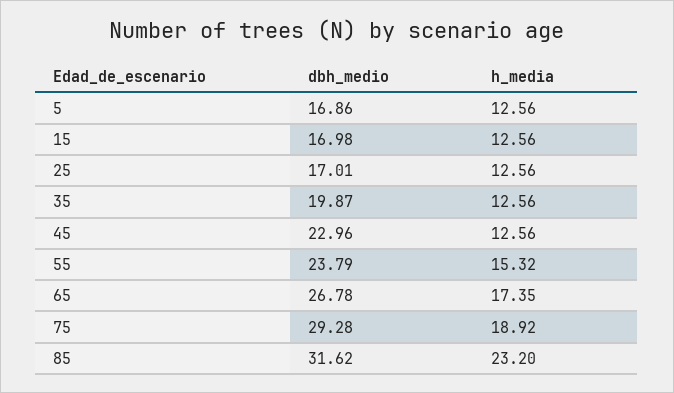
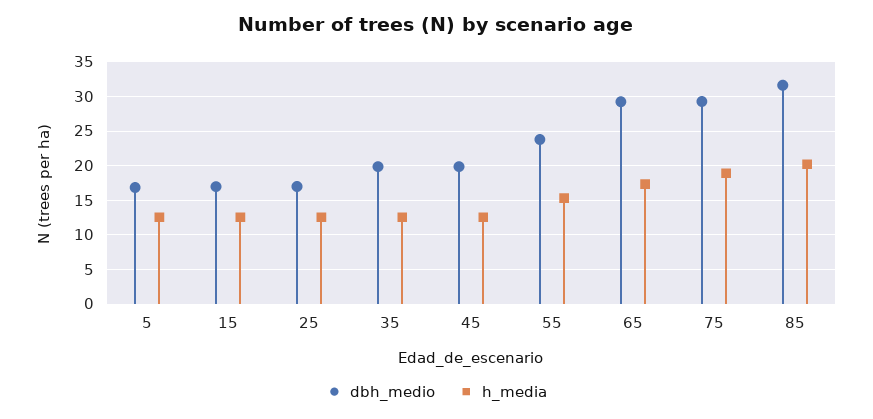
  {
    "dbh_medio": {
      "5": 16.86,
      "15": 16.98,
      "25": 17.01,
      "35": 19.87,
-     "45": 22.96,
+     "45": 20,
      "55": 23.79,
-     "65": 26.78,
+     "65": 29,
      "75": 29.28,
      "85": 31.62
    },
    "h_media": {
      "5": 12.56,
      "15": 12.56,
      "25": 12.56,
      "35": 12.56,
      "45": 12.56,
      "55": 15.32,
      "65": 17.35,
      "75": 18.92,
-     "85": 23.2
+     "85": 20
    }
  }

